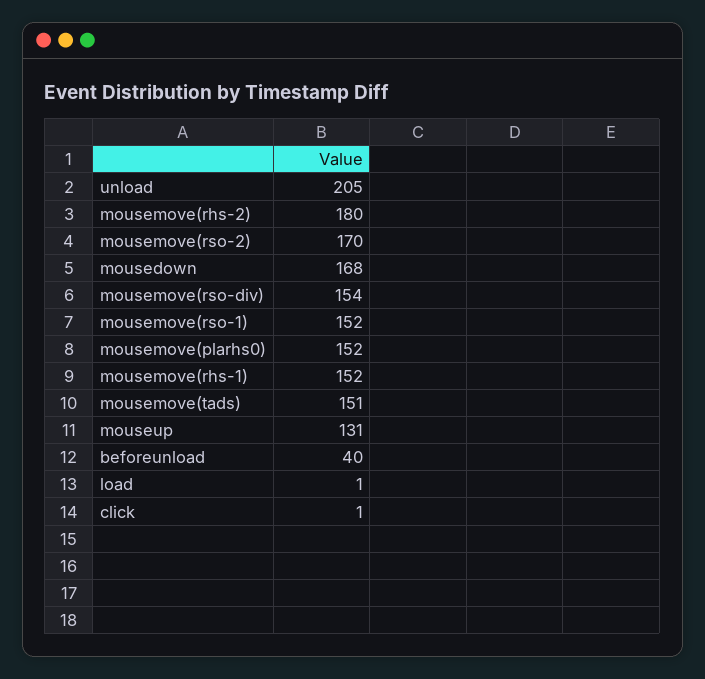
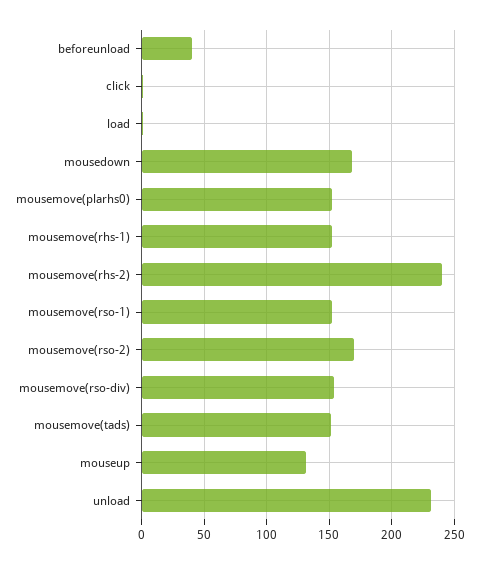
  {
-   "unload": 205,
+   "unload": 230,
-   "mousemove(rhs-2)": 180,
+   "mousemove(rhs-2)": 240,
    "mousemove(rso-2)": 170,
    "mousedown": 168,
    "mousemove(rso-div)": 154,
    "mousemove(rso-1)": 152,
    "mousemove(plarhs0)": 152,
    "mousemove(rhs-1)": 152,
    "mousemove(tads)": 151,
    "mouseup": 131,
    "beforeunload": 40,
    "load": 1,
    "click": 1
  }

